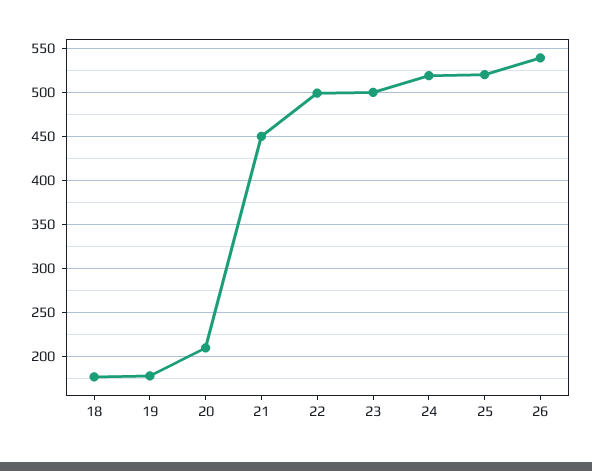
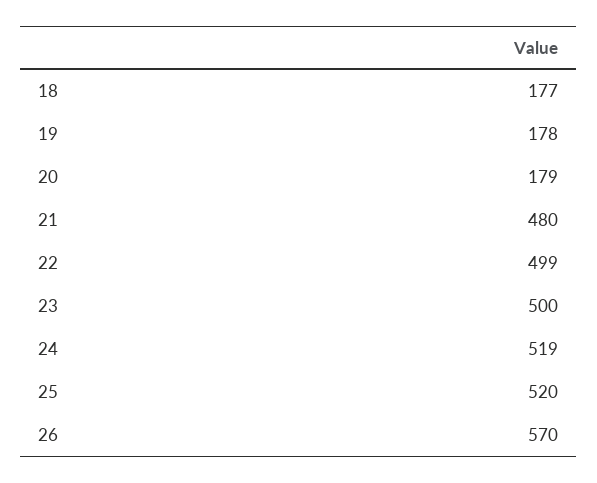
  {
    "18": 177,
    "19": 178,
-   "20": 210,
+   "20": 179,
-   "21": 450,
+   "21": 480,
    "22": 499,
    "23": 500,
    "24": 519,
    "25": 520,
-   "26": 540
+   "26": 570
  }

